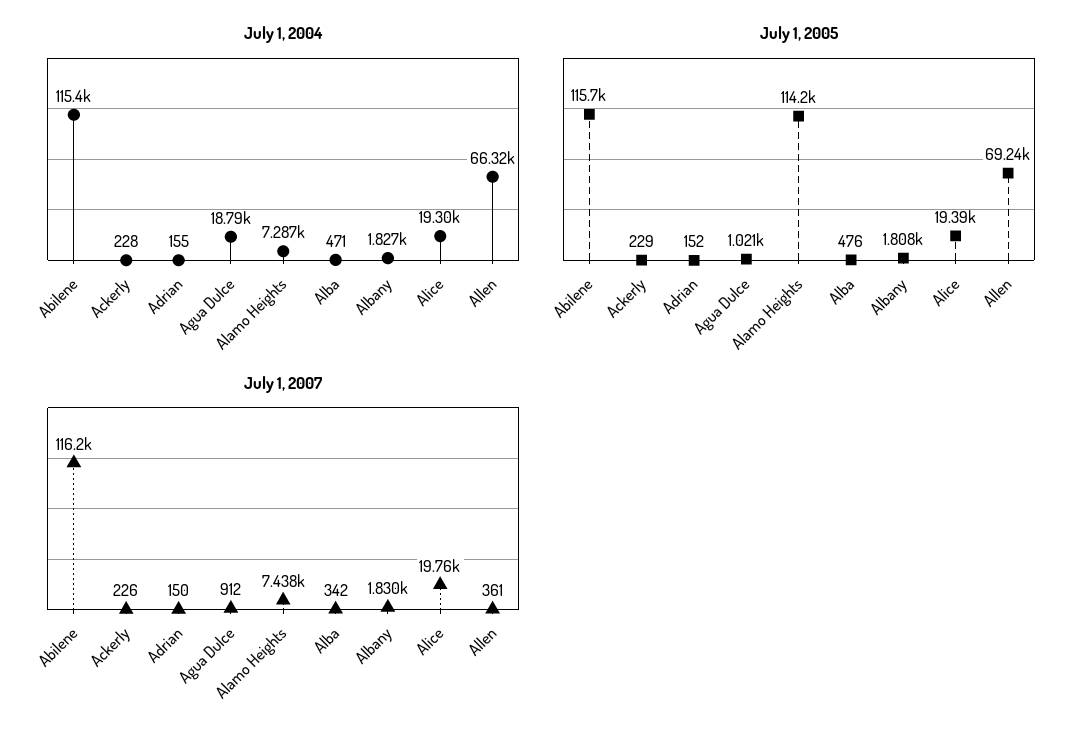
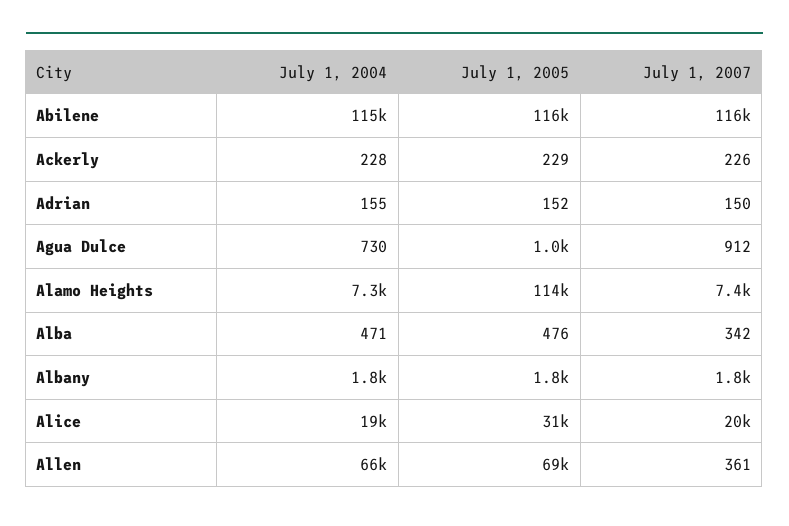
  {
    "July 1, 2004": {
      "Abilene": 115400,
      "Ackerly": 228,
      "Adrian": 155,
-     "Agua Dulce": 18790,
+     "Agua Dulce": 730,
      "Alamo Heights": 7287,
      "Alba": 471,
      "Albany": 1827,
      "Alice": 19300,
      "Allen": 66320
    },
    "July 1, 2005": {
      "Abilene": 115700,
      "Ackerly": 229,
      "Adrian": 152,
      "Agua Dulce": 1021,
      "Alamo Heights": 114200,
      "Alba": 476,
      "Albany": 1808,
-     "Alice": 19390,
+     "Alice": 31000,
      "Allen": 69240
    },
    "July 1, 2007": {
      "Abilene": 116200,
      "Ackerly": 226,
      "Adrian": 150,
      "Agua Dulce": 912,
      "Alamo Heights": 7438,
      "Alba": 342,
      "Albany": 1830,
      "Alice": 19760,
      "Allen": 361
    }
  }

